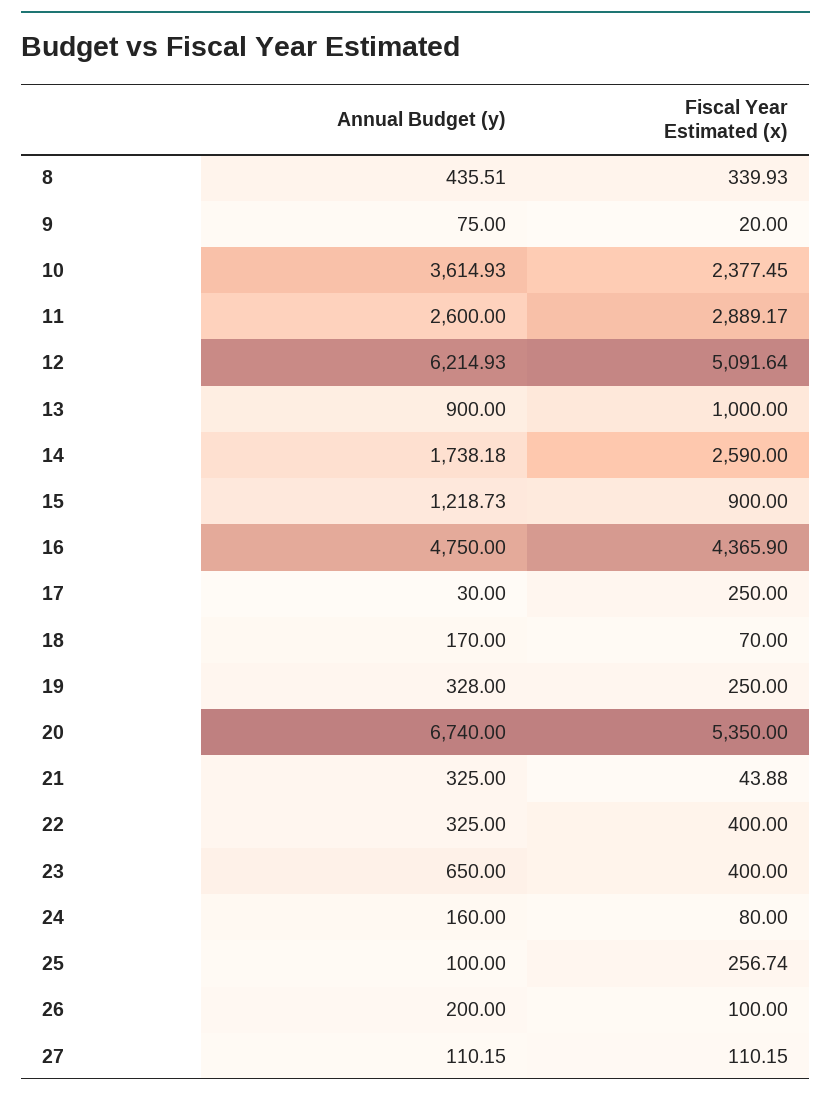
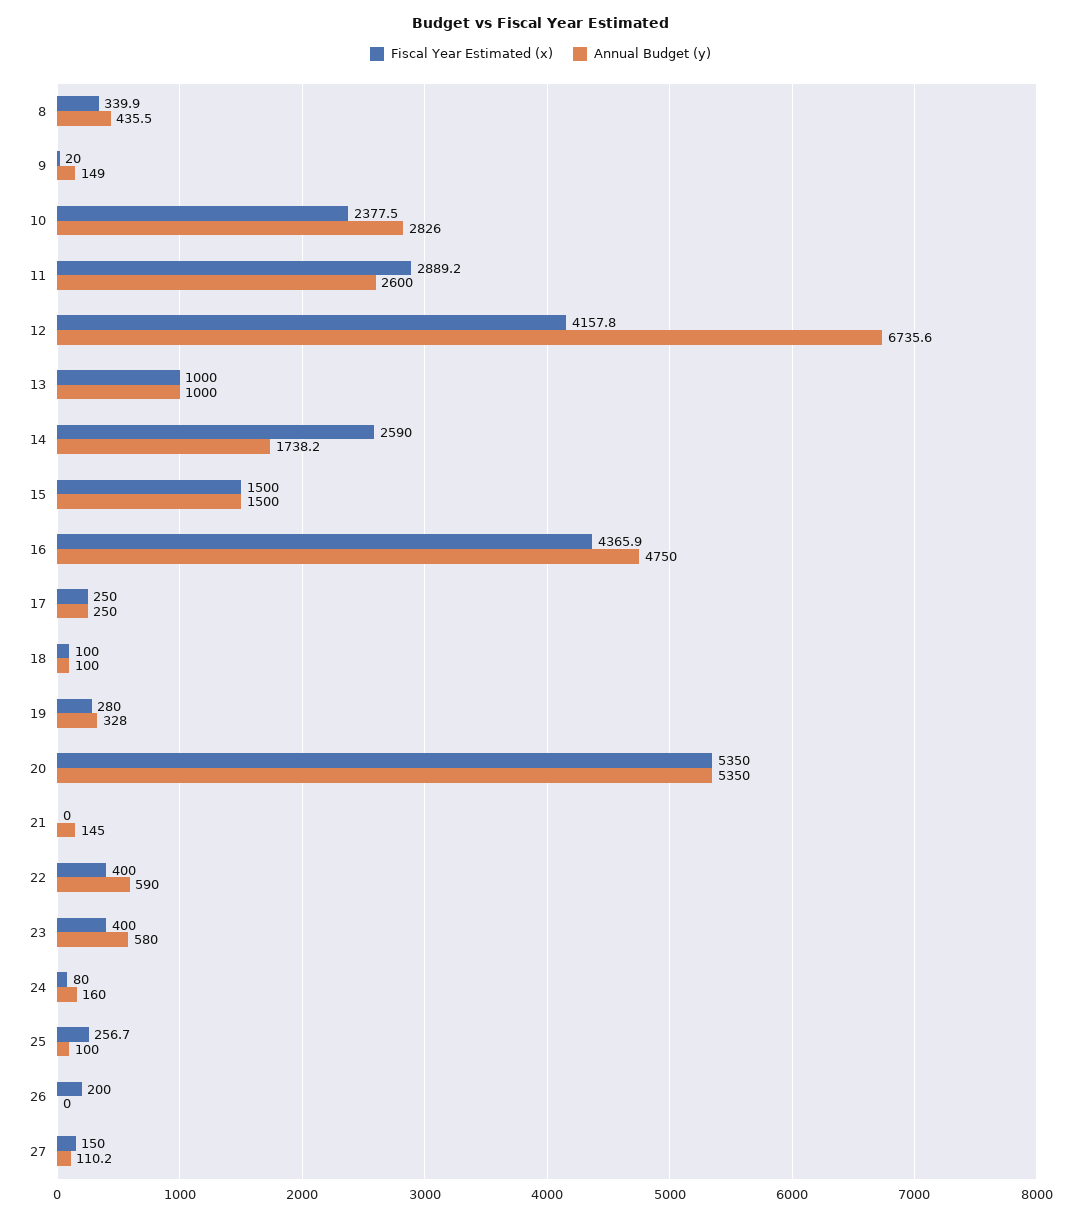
  {
    "Annual Budget (y)": {
      "8": 435.51,
-     "9": 75,
+     "9": 149,
-     "10": 3614.93,
+     "10": 2826,
      "11": 2600,
-     "12": 6214.93,
+     "12": 6735.6,
-     "13": 900,
+     "13": 1000,
      "14": 1738.18,
-     "15": 1218.73,
+     "15": 1500,
      "16": 4750,
-     "17": 30,
+     "17": 250,
-     "18": 170,
+     "18": 100,
      "19": 328,
-     "20": 6740,
+     "20": 5350,
-     "21": 325,
+     "21": 145,
-     "22": 325,
+     "22": 590,
-     "23": 650,
+     "23": 580,
      "24": 160,
      "25": 100,
-     "26": 200,
+     "26": 0,
      "27": 110.15
    },
    "Fiscal Year Estimated (x)": {
      "8": 339.93,
      "9": 20,
      "10": 2377.45,
      "11": 2889.17,
-     "12": 5091.64,
+     "12": 4157.8,
      "13": 1000,
      "14": 2590,
-     "15": 900,
+     "15": 1500,
      "16": 4365.9,
      "17": 250,
-     "18": 70,
+     "18": 100,
-     "19": 250,
+     "19": 280,
      "20": 5350,
-     "21": 43.88,
+     "21": 0,
      "22": 400,
      "23": 400,
      "24": 80,
      "25": 256.74,
-     "26": 100,
+     "26": 200,
-     "27": 110.15
+     "27": 150
    }
  }

